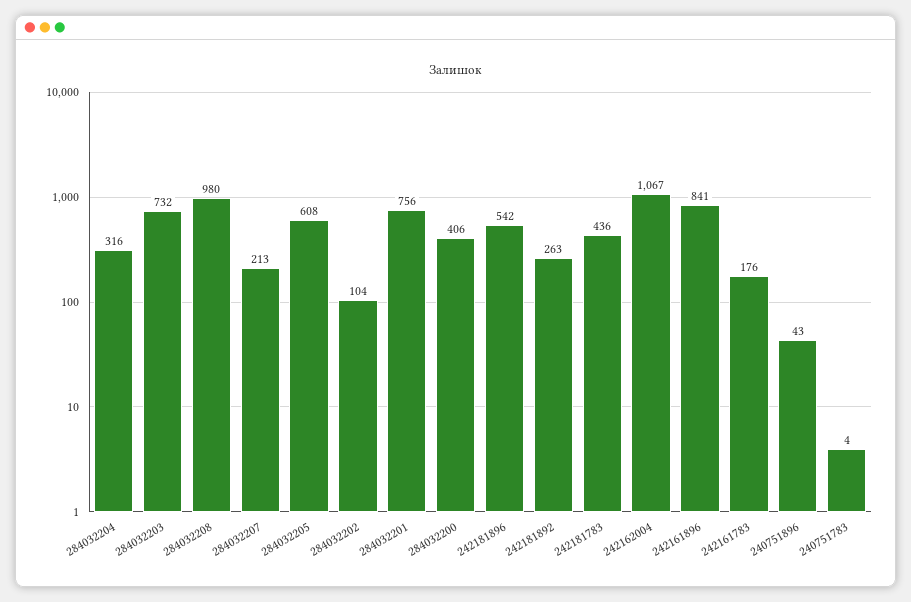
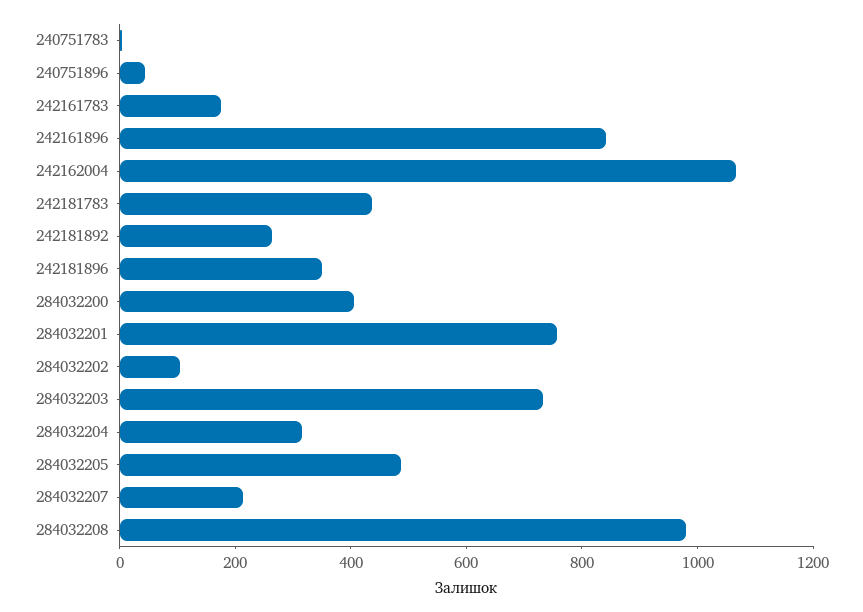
  {
    "284032204": 316,
    "284032203": 732,
    "284032208": 980,
    "284032207": 213,
-   "284032205": 608,
+   "284032205": 500,
    "284032202": 104,
    "284032201": 756,
    "284032200": 406,
-   "242181896": 542,
+   "242181896": 350,
    "242181892": 263,
    "242181783": 436,
    "242162004": 1067,
    "242161896": 841,
    "242161783": 176,
    "240751896": 43,
    "240751783": 4
  }

